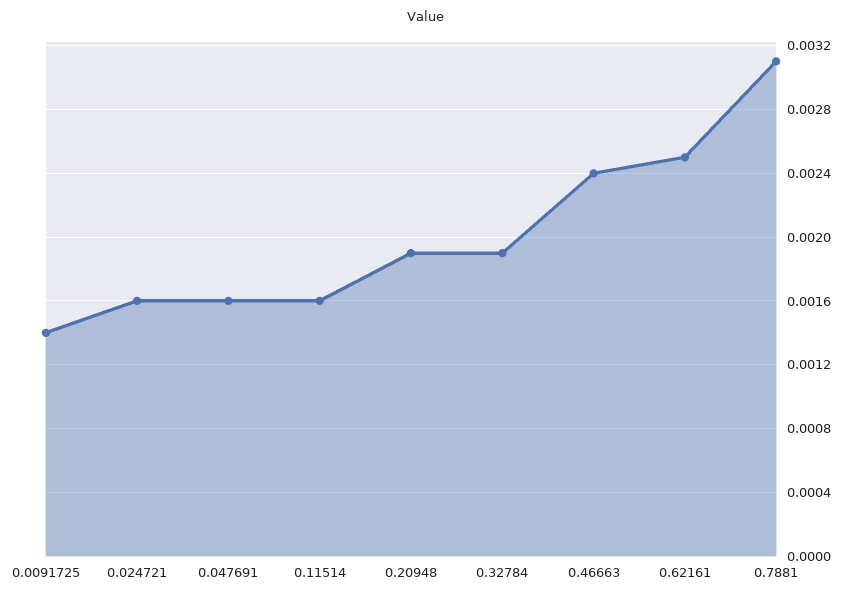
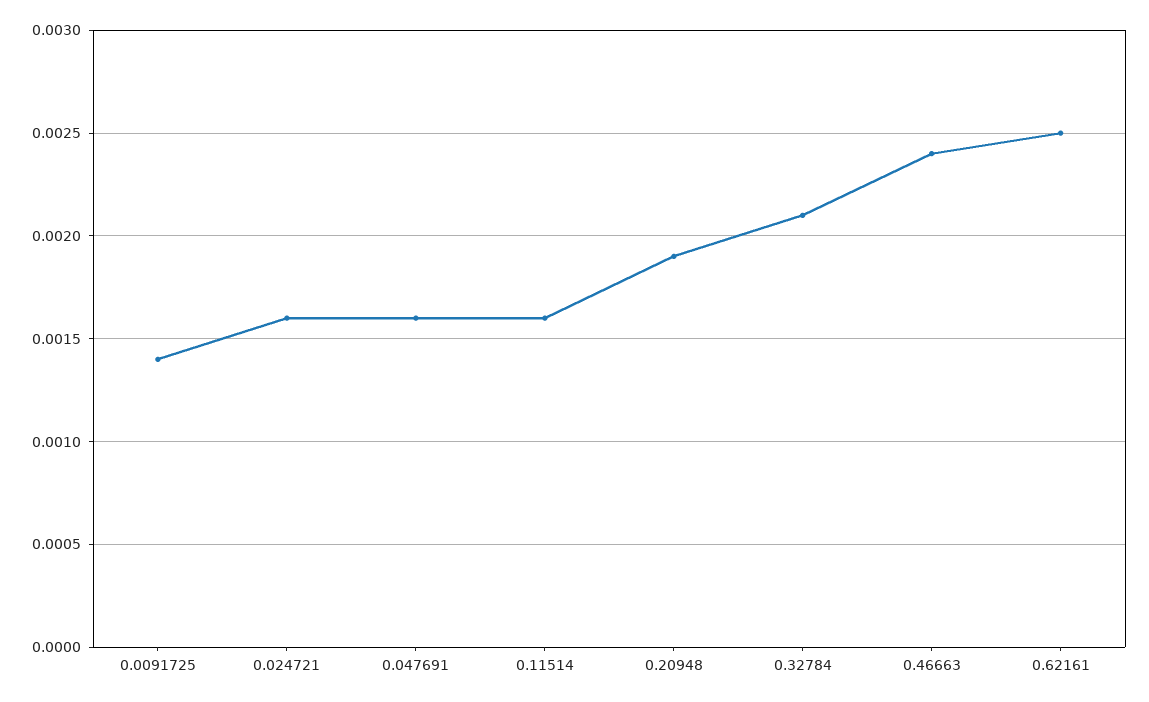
  {
    "0.0091725": 0.0014,
    "0.024721": 0.0016,
    "0.047691": 0.0016,
    "0.11514": 0.0016,
    "0.20948": 0.0019,
-   "0.32784": 0.0019,
+   "0.32784": 0.0021,
    "0.46663": 0.0024,
-   "0.62161": 0.0025,
+   "0.62161": 0.0025
-   "0.7881": 0.0031
  }

